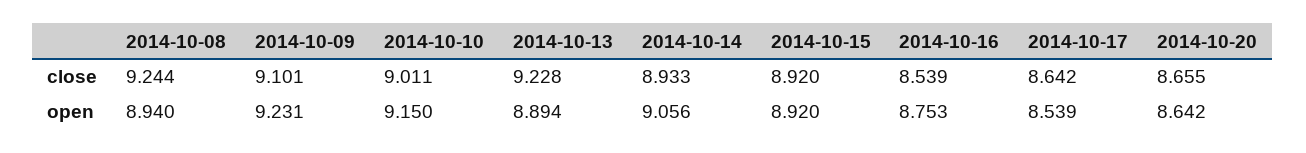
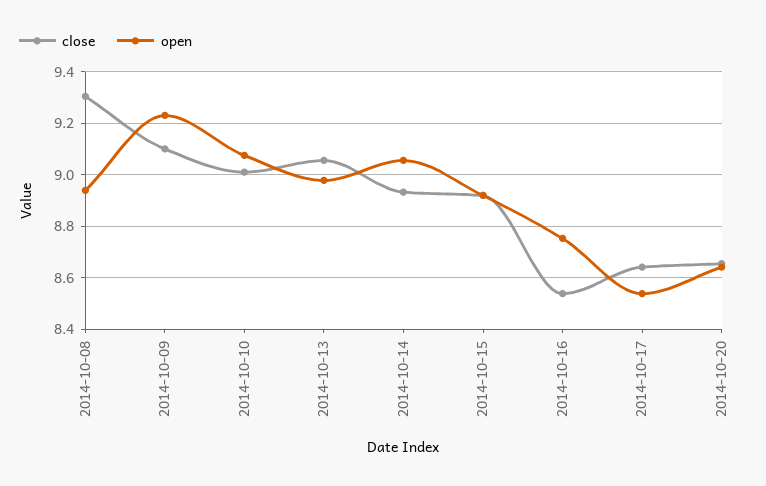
  {
    "close": {
-     "2014-10-08": 9.244,
+     "2014-10-08": 9.3,
      "2014-10-09": 9.101,
      "2014-10-10": 9.011,
-     "2014-10-13": 9.228,
+     "2014-10-13": 9.05,
      "2014-10-14": 8.933,
      "2014-10-15": 8.92,
      "2014-10-16": 8.539,
      "2014-10-17": 8.642,
      "2014-10-20": 8.655
    },
    "open": {
      "2014-10-08": 8.94,
      "2014-10-09": 9.231,
-     "2014-10-10": 9.15,
+     "2014-10-10": 9.075,
-     "2014-10-13": 8.894,
+     "2014-10-13": 8.975,
      "2014-10-14": 9.056,
      "2014-10-15": 8.92,
      "2014-10-16": 8.753,
      "2014-10-17": 8.539,
      "2014-10-20": 8.642
    }
  }

